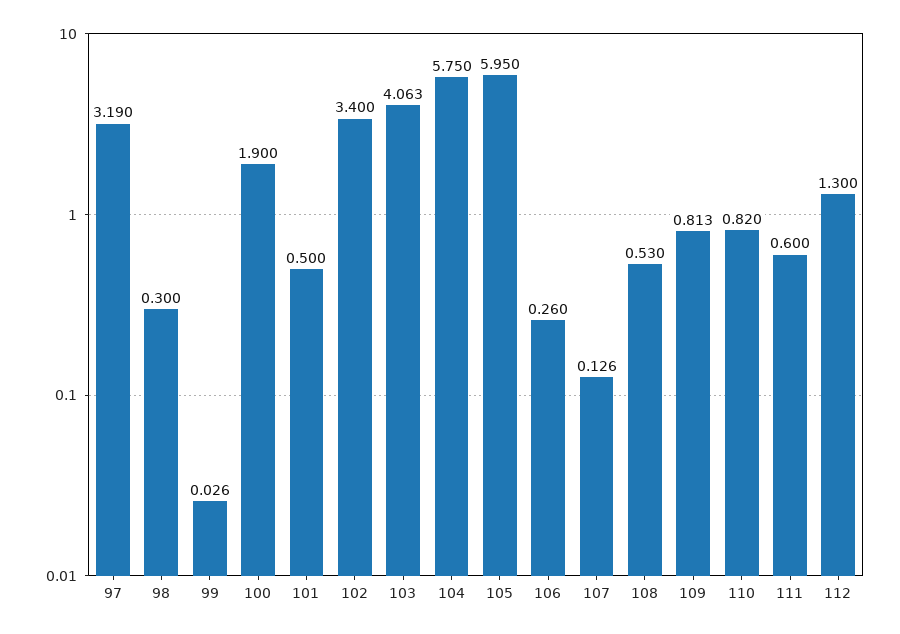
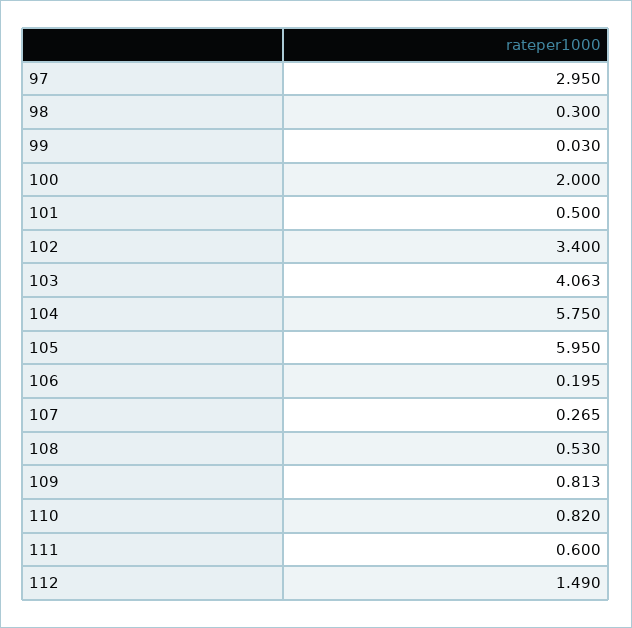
  {
-   "97": 3.19,
+   "97": 2.95,
    "98": 0.3,
-   "99": 0.026,
+   "99": 0.03,
-   "100": 1.9,
+   "100": 2,
    "101": 0.5,
    "102": 3.4,
    "103": 4.063,
    "104": 5.75,
    "105": 5.95,
-   "106": 0.26,
+   "106": 0.195,
-   "107": 0.126,
+   "107": 0.265,
    "108": 0.53,
    "109": 0.813,
    "110": 0.82,
    "111": 0.6,
-   "112": 1.3
+   "112": 1.49
  }

